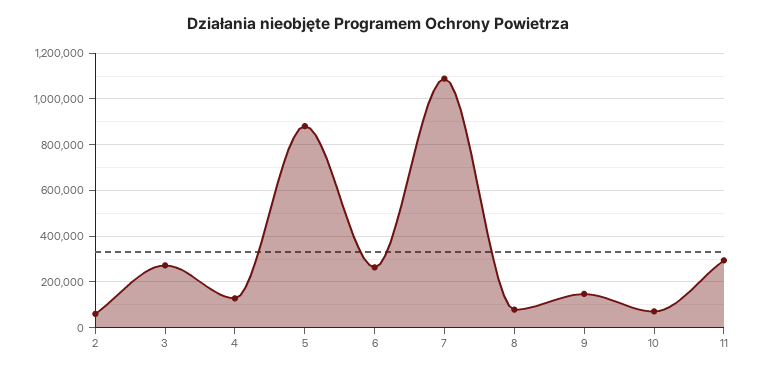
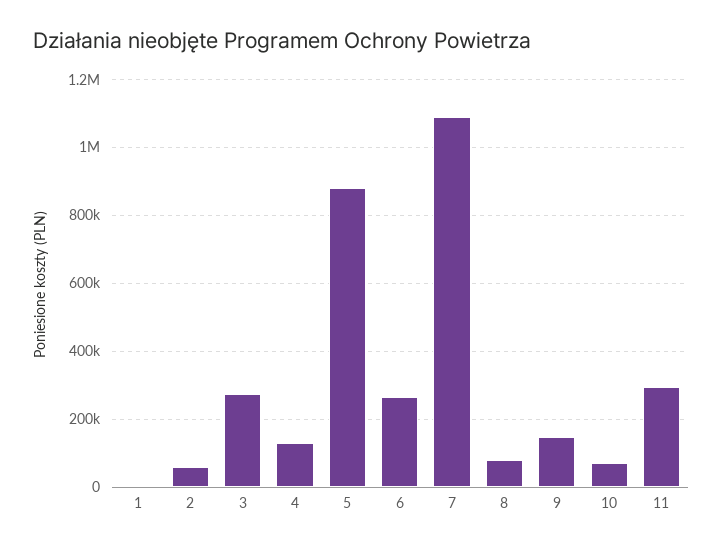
  {
    "2": 60000,
    "3": 280000,
    "4": 120000,
    "5": 880000,
    "6": 260000,
    "7": 1080000,
    "8": 80000,
    "9": 140000,
    "10": 80000,
-   "11": 300000
+   "11": 300000,
+   "1": 0
  }

